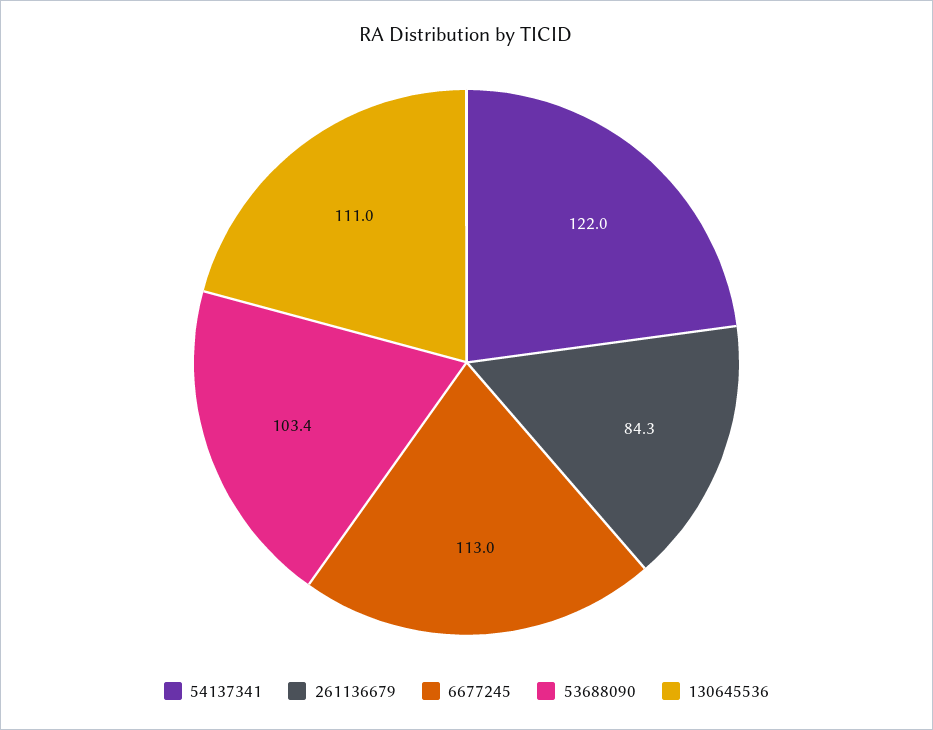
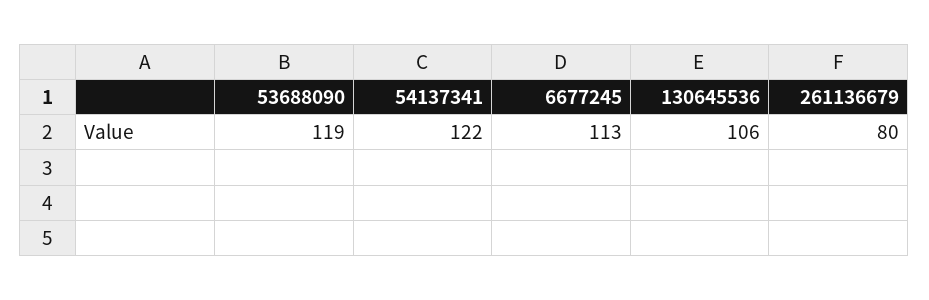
  {
    "54137341": 122,
-   "261136679": 84.3,
+   "261136679": 80,
    "6677245": 113,
-   "53688090": 103.4,
+   "53688090": 119,
-   "130645536": 111
+   "130645536": 106
  }

